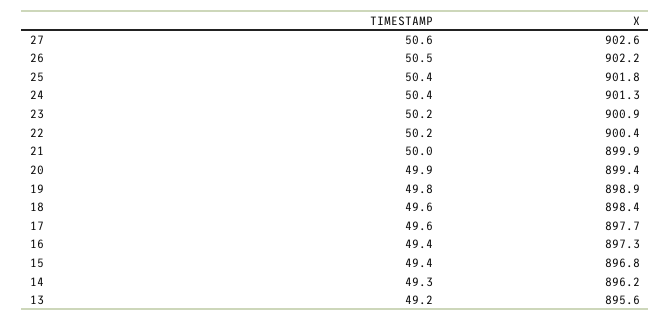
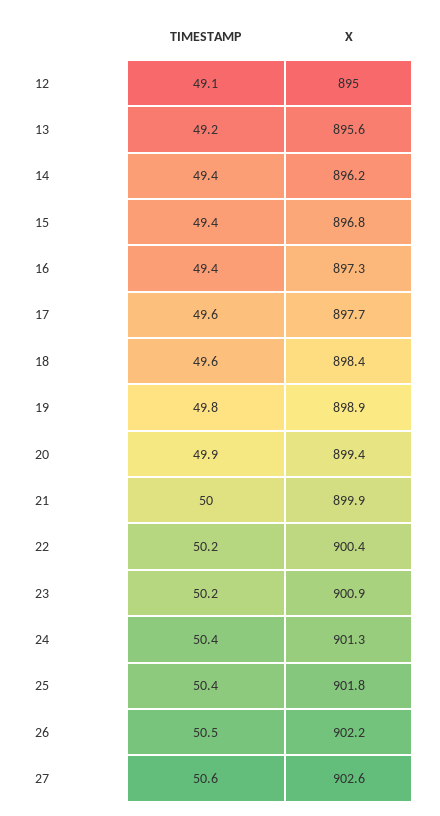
  {
    "TIMESTAMP": {
      "27": 50.6,
      "26": 50.5,
      "25": 50.4,
      "24": 50.4,
      "23": 50.2,
      "22": 50.2,
      "21": 50,
      "20": 49.9,
      "19": 49.8,
      "18": 49.6,
      "17": 49.6,
      "16": 49.4,
      "15": 49.4,
-     "14": 49.3,
+     "14": 49.4,
-     "13": 49.2
+     "13": 49.2,
+     "12": 49.1
    },
    "X": {
      "27": 902.6,
      "26": 902.2,
      "25": 901.8,
      "24": 901.3,
      "23": 900.9,
      "22": 900.4,
      "21": 899.9,
      "20": 899.4,
      "19": 898.9,
      "18": 898.4,
      "17": 897.7,
      "16": 897.3,
      "15": 896.8,
      "14": 896.2,
-     "13": 895.6
+     "13": 895.6,
+     "12": 895
    }
  }

